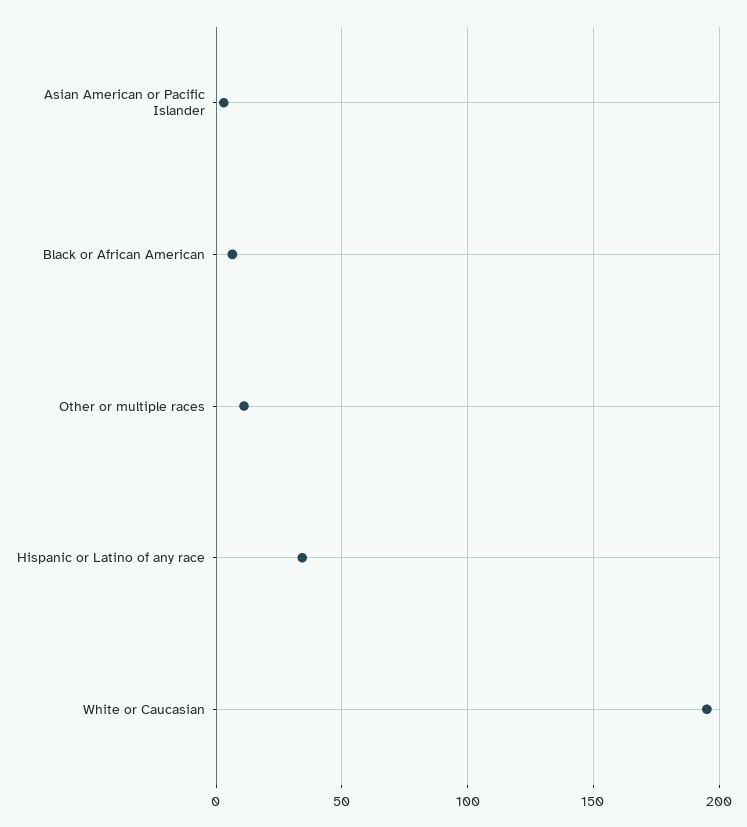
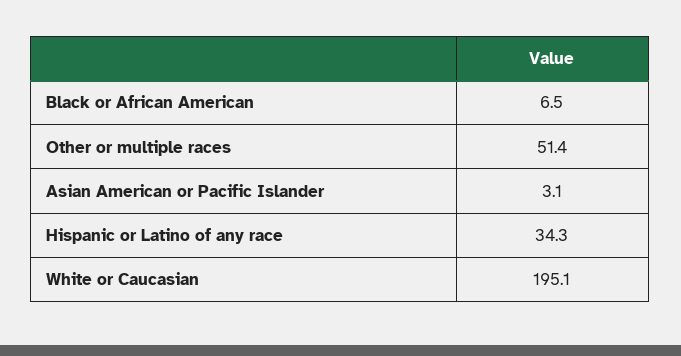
  {
    "Asian American or Pacific Islander": 3.1,
    "Black or African American": 6.5,
-   "Other or multiple races": 10,
+   "Other or multiple races": 51.4,
    "Hispanic or Latino of any race": 34.3,
    "White or Caucasian": 195.1
  }

